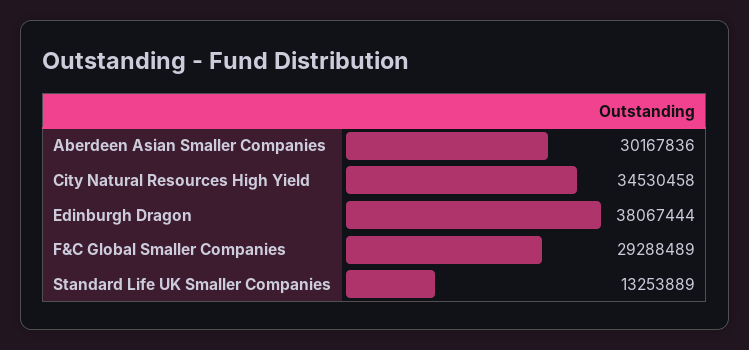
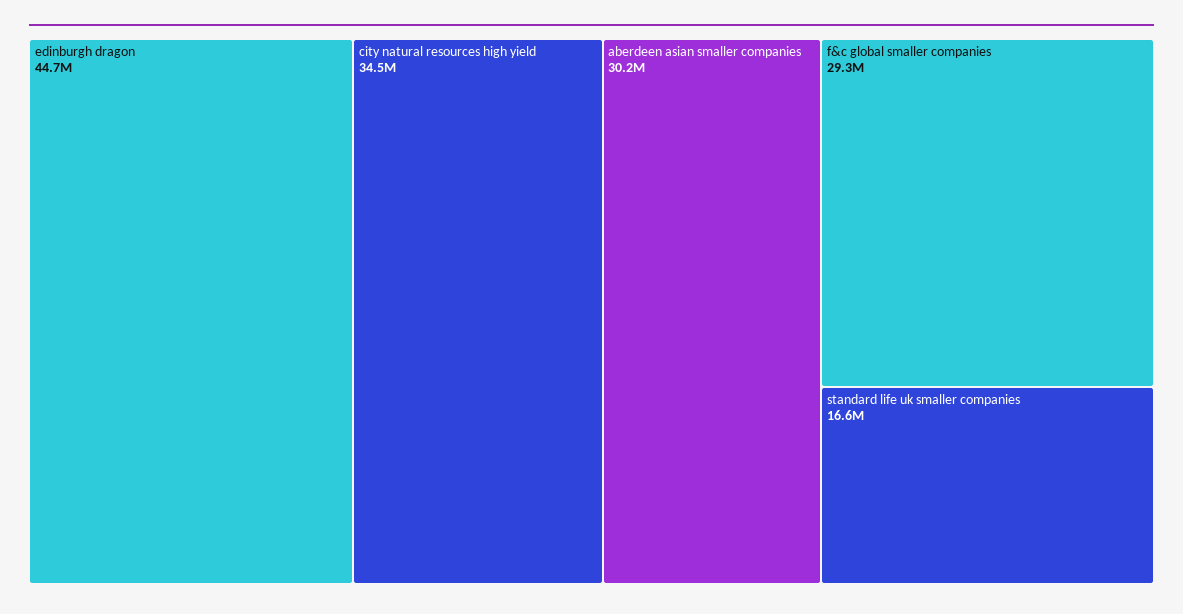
  {
    "Aberdeen Asian Smaller Companies": 30167836,
    "City Natural Resources High Yield": 34530458,
-   "Edinburgh Dragon": 38067444,
+   "Edinburgh Dragon": 44700000,
    "F&C Global Smaller Companies": 29288489,
-   "Standard Life UK Smaller Companies": 13253889
+   "Standard Life UK Smaller Companies": 16600000
  }

